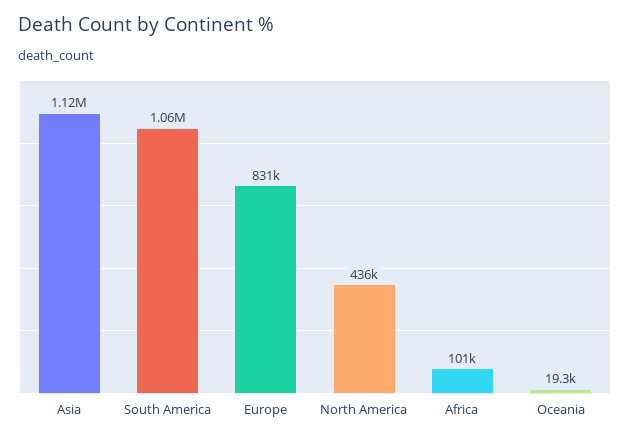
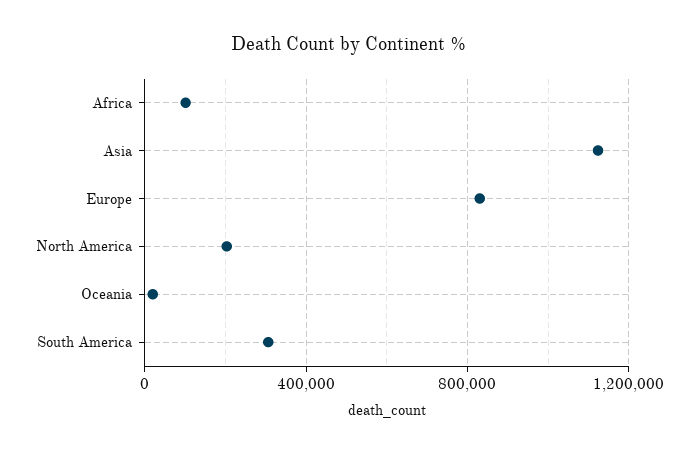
  {
    "Asia": 1120000,
-   "South America": 1060000,
+   "South America": 300000,
    "Europe": 831000,
-   "North America": 436000,
+   "North America": 200000,
    "Africa": 101000,
    "Oceania": 19300
  }

